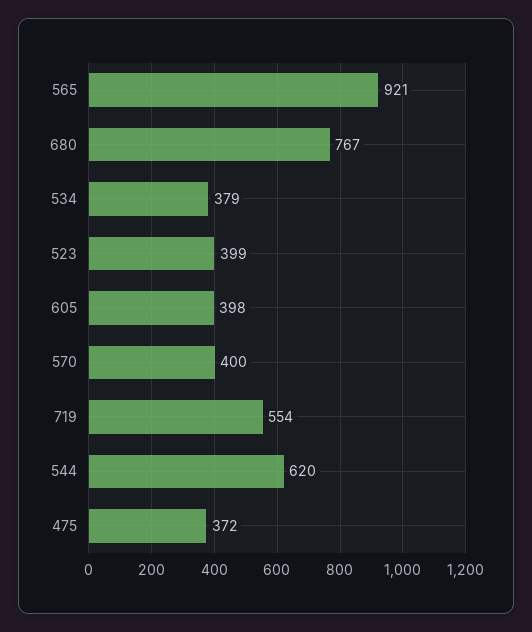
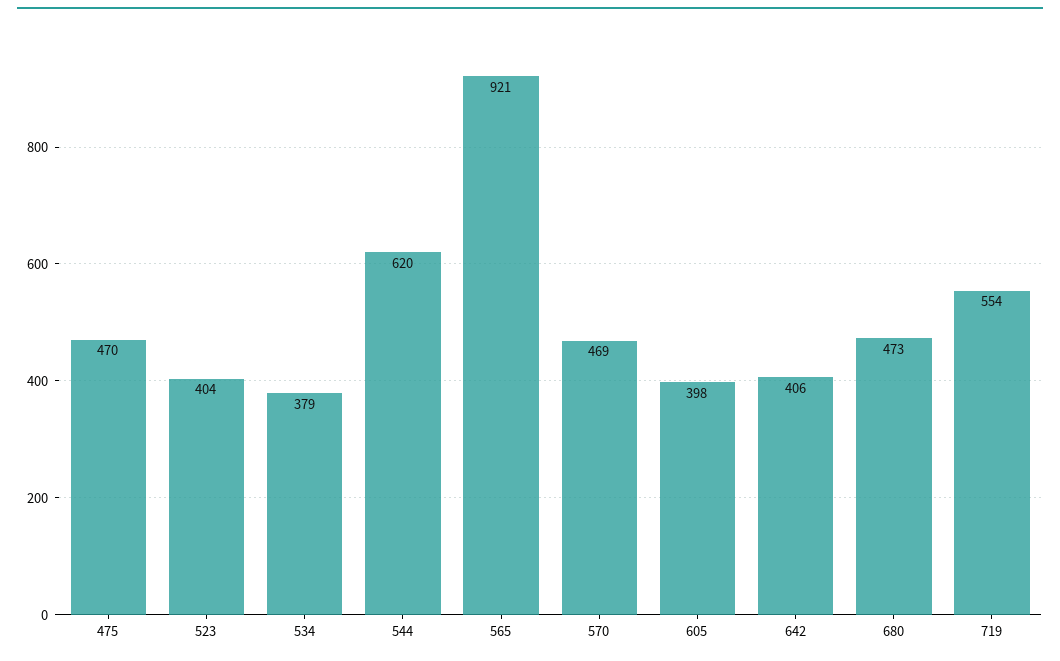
  {
    "565": 921,
-   "680": 767,
+   "680": 473,
    "534": 379,
-   "523": 399,
+   "523": 404,
    "605": 398,
-   "570": 400,
+   "570": 469,
    "719": 554,
    "544": 620,
-   "475": 372
+   "475": 470,
+   "642": 406
  }

